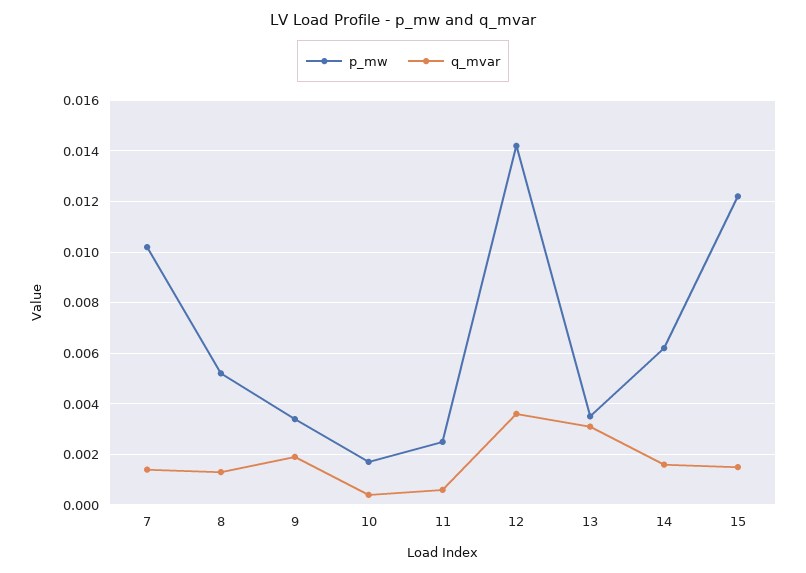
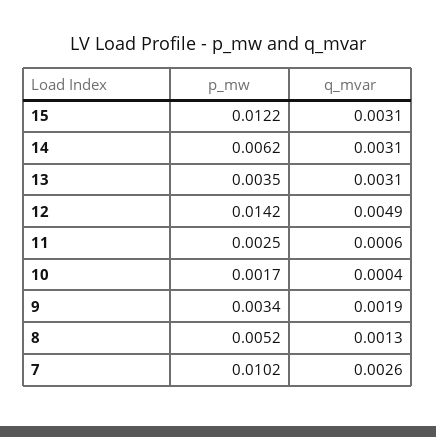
  {
    "p_mw": {
      "7": 0.0102,
      "8": 0.0052,
      "9": 0.0034,
      "10": 0.0017,
      "11": 0.0025,
      "12": 0.0142,
      "13": 0.0035,
      "14": 0.0062,
      "15": 0.0122
    },
    "q_mvar": {
-     "7": 0.0015,
+     "7": 0.0026,
      "8": 0.0013,
      "9": 0.0019,
      "10": 0.0004,
      "11": 0.0006,
-     "12": 0.0035,
+     "12": 0.0049,
      "13": 0.0031,
-     "14": 0.0015,
+     "14": 0.0031,
-     "15": 0.0015
+     "15": 0.0031
    }
  }

